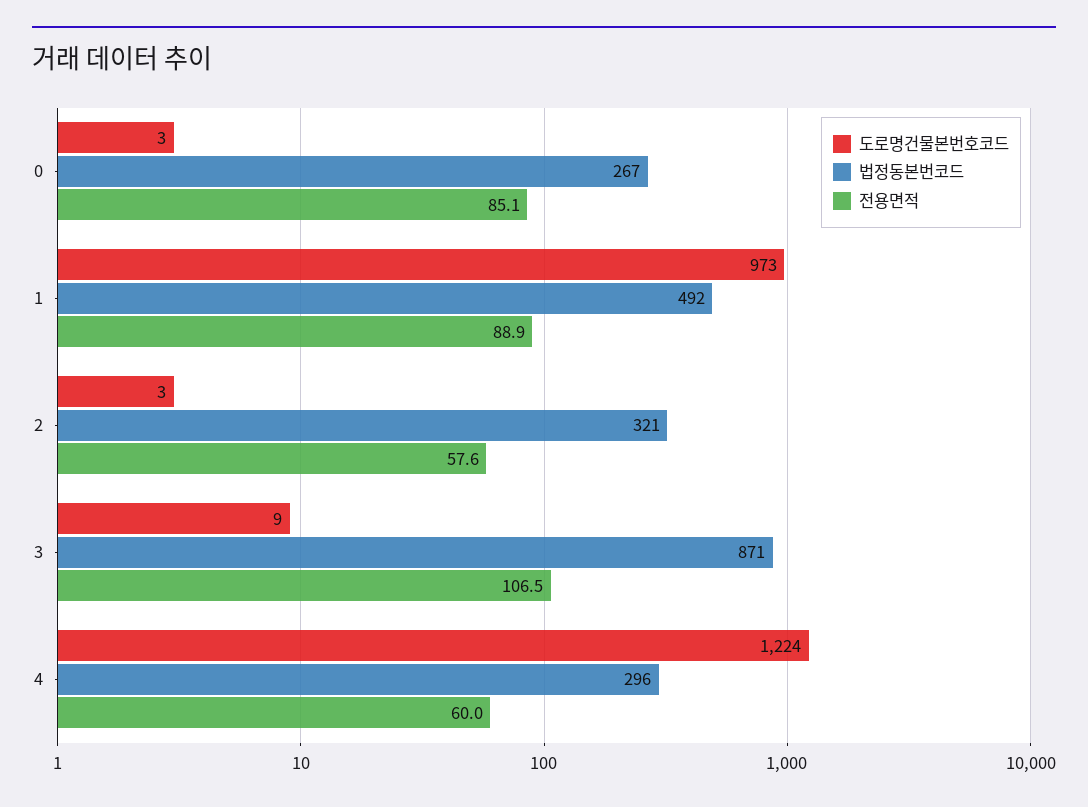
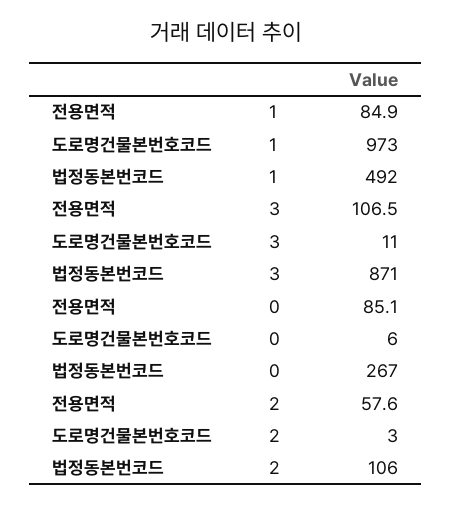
  {
    "도로명건물본번호코드": {
-     "0": 3,
+     "0": 6,
      "1": 973,
      "2": 3,
-     "3": 9,
+     "3": 11
-     "4": 1224
    },
    "법정동본번코드": {
      "0": 267,
      "1": 492,
-     "2": 321,
+     "2": 106,
-     "3": 871,
+     "3": 871
-     "4": 296
    },
    "전용면적": {
      "0": 85.1,
-     "1": 88.9,
+     "1": 84.9,
      "2": 57.6,
-     "3": 106.5,
+     "3": 106.5
-     "4": 60
    }
  }

